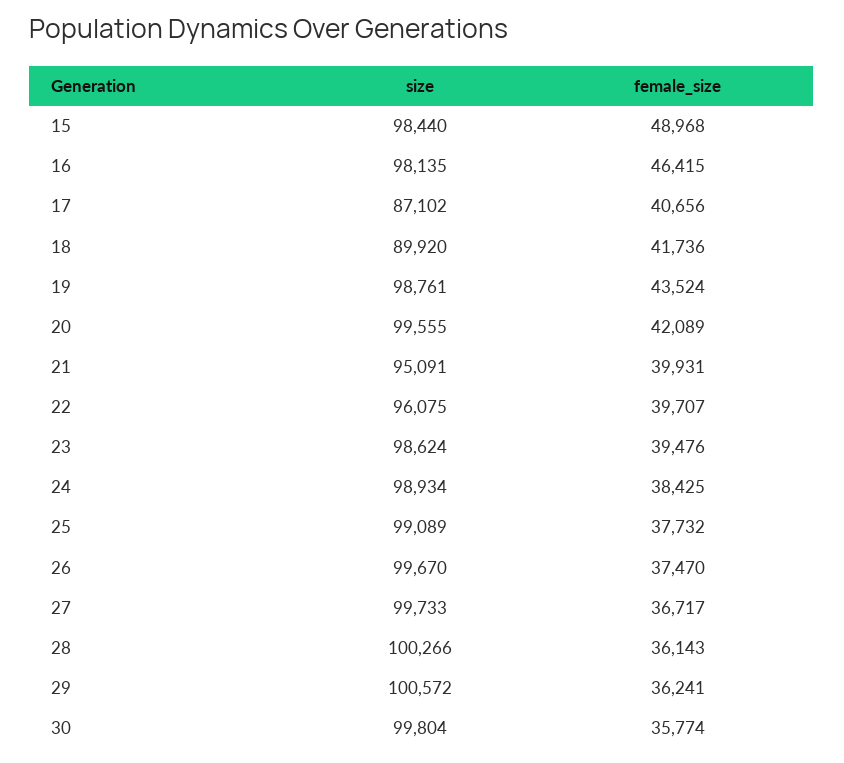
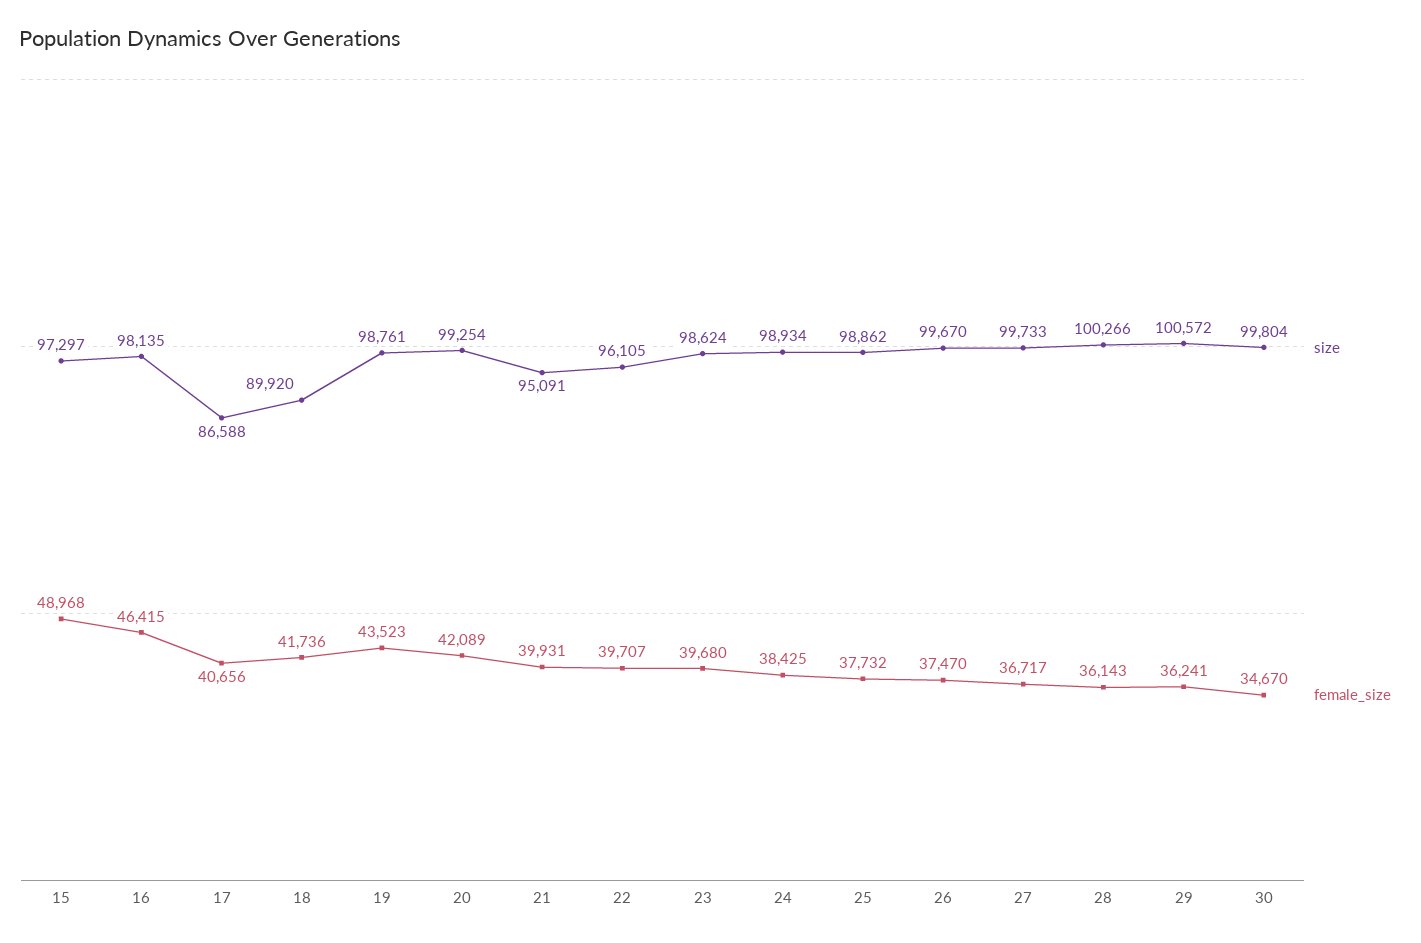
  {
    "size": {
-     "15": 98440,
+     "15": 97297,
      "16": 98135,
-     "17": 87102,
+     "17": 86588,
      "18": 89920,
      "19": 98761,
-     "20": 99555,
+     "20": 99254,
      "21": 95091,
-     "22": 96075,
+     "22": 96105,
      "23": 98624,
      "24": 98934,
-     "25": 99089,
+     "25": 98862,
      "26": 99670,
      "27": 99733,
      "28": 100266,
      "29": 100572,
      "30": 99804
    },
    "female_size": {
      "15": 48968,
      "16": 46415,
      "17": 40656,
      "18": 41736,
-     "19": 43524,
+     "19": 43523,
      "20": 42089,
      "21": 39931,
      "22": 39707,
-     "23": 39476,
+     "23": 39680,
      "24": 38425,
      "25": 37732,
      "26": 37470,
      "27": 36717,
      "28": 36143,
      "29": 36241,
-     "30": 35774
+     "30": 34670
    }
  }

